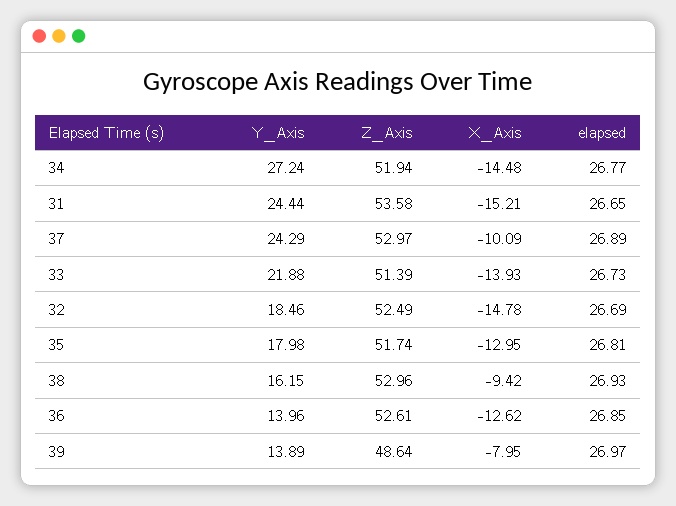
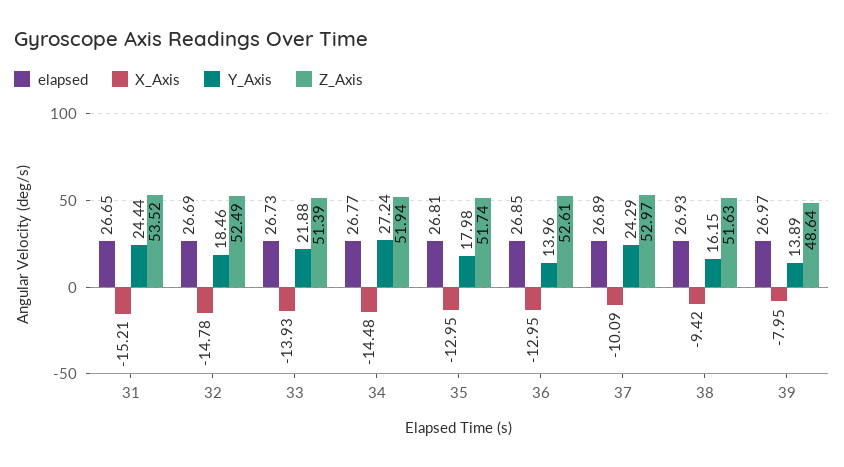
  {
    "Y_Axis": {
      "34": 27.24,
      "31": 24.44,
      "37": 24.29,
      "33": 21.88,
      "32": 18.46,
      "35": 17.98,
      "38": 16.15,
      "36": 13.96,
      "39": 13.89
    },
    "Z_Axis": {
      "34": 51.94,
-     "31": 53.58,
+     "31": 53.52,
      "37": 52.97,
      "33": 51.39,
      "32": 52.49,
      "35": 51.74,
-     "38": 52.96,
+     "38": 51.63,
      "36": 52.61,
      "39": 48.64
    },
    "X_Axis": {
      "34": -14.48,
      "31": -15.21,
      "37": -10.09,
      "33": -13.93,
      "32": -14.78,
      "35": -12.95,
      "38": -9.42,
-     "36": -12.62,
+     "36": -12.95,
      "39": -7.95
    },
    "elapsed": {
      "34": 26.77,
      "31": 26.65,
      "37": 26.89,
      "33": 26.73,
      "32": 26.69,
      "35": 26.81,
      "38": 26.93,
      "36": 26.85,
      "39": 26.97
    }
  }

